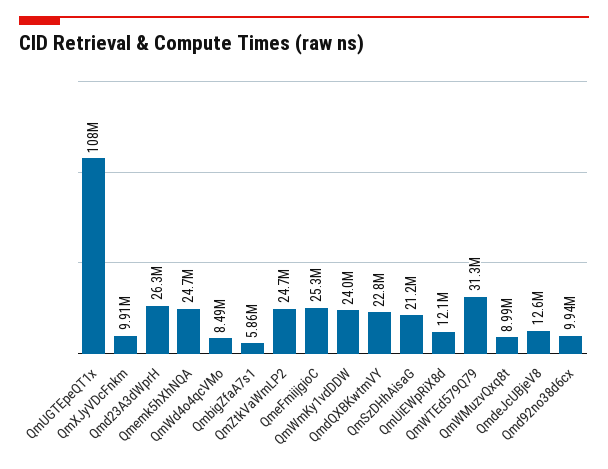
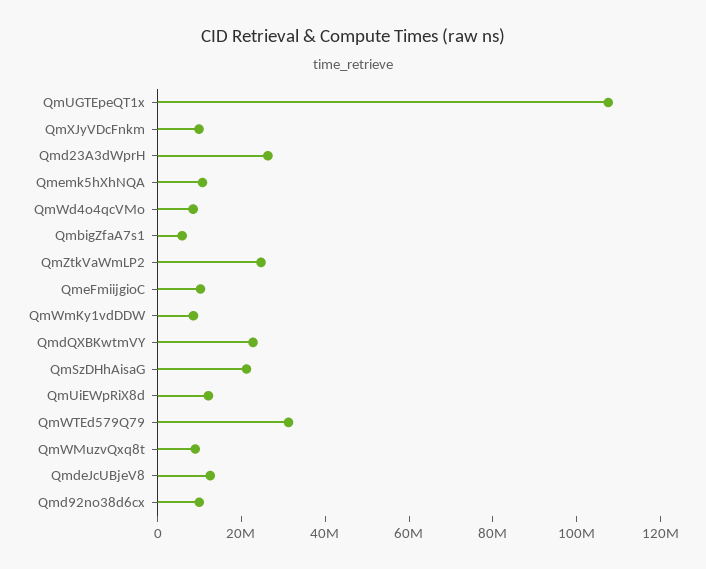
  {
    "QmUGTEpeQT1x": 108000000,
    "QmXJyVDcFnkm": 9910000,
    "Qmd23A3dWprH": 26300000,
-   "Qmemk5hXhNQA": 24700000,
+   "Qmemk5hXhNQA": 10000000,
    "QmWd4o4qcVMo": 8490000,
    "QmbigZfaA7s1": 5860000,
    "QmZtkVaWmLP2": 24700000,
-   "QmeFmiijgioC": 25300000,
+   "QmeFmiijgioC": 10000000,
-   "QmWmKy1vdDDW": 24000000,
+   "QmWmKy1vdDDW": 10000000,
    "QmdQXBKwtmVY": 22800000,
    "QmSzDHhAisaG": 21200000,
    "QmUiEWpRiX8d": 12100000,
    "QmWTEd579Q79": 31300000,
    "QmWMuzvQxq8t": 8990000,
    "QmdeJcUBjeV8": 12600000,
    "Qmd92no38d6cx": 9940000
  }

